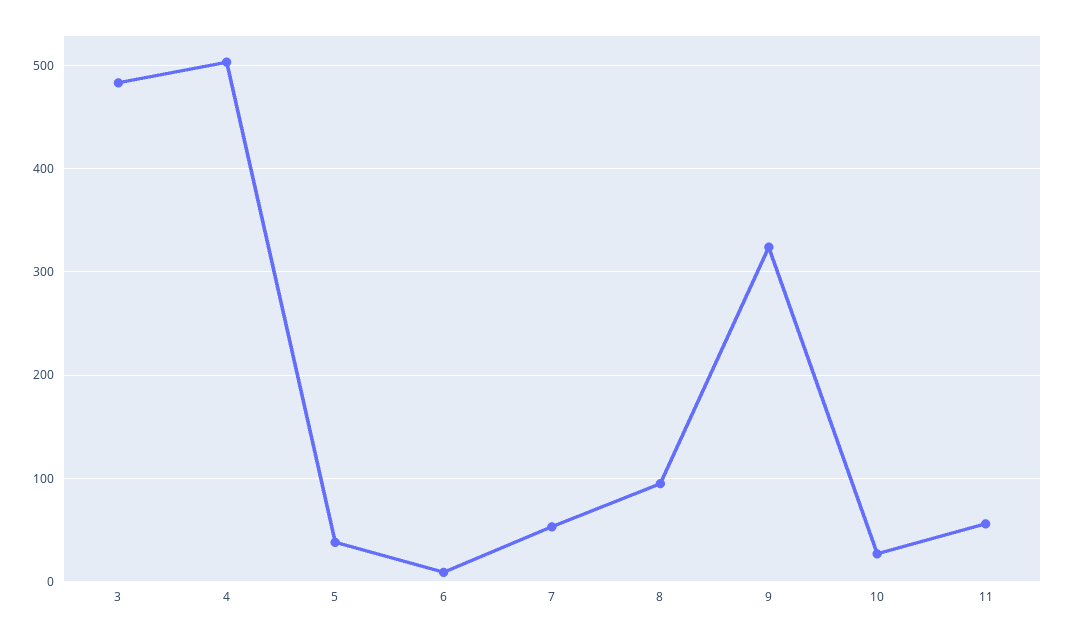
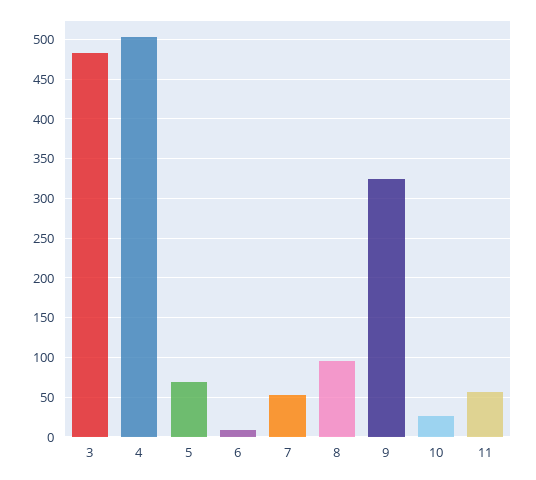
  {
    "3": 480,
    "4": 500,
-   "5": 40,
+   "5": 70,
    "6": 10,
    "7": 50,
    "8": 100,
    "9": 320,
    "10": 30,
    "11": 60
  }

